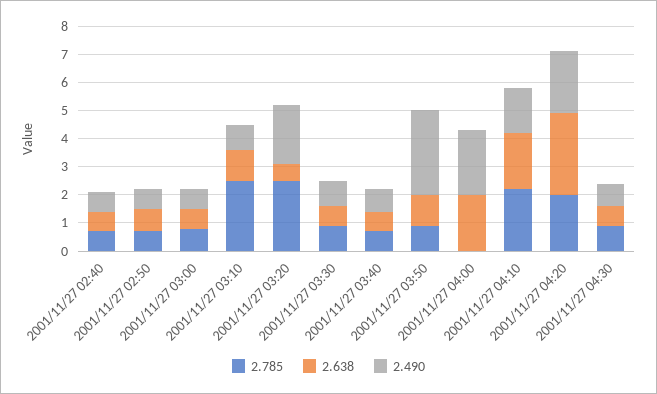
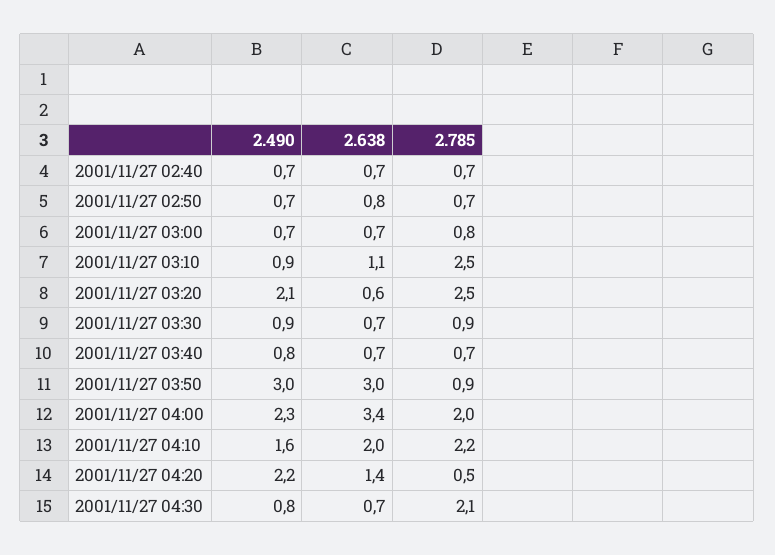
  {
    "2.785": {
      "2001/11/27 02:40": 0.7,
      "2001/11/27 02:50": 0.7,
      "2001/11/27 03:00": 0.8,
      "2001/11/27 03:10": 2.5,
      "2001/11/27 03:20": 2.5,
      "2001/11/27 03:30": 0.9,
      "2001/11/27 03:40": 0.7,
      "2001/11/27 03:50": 0.9,
-     "2001/11/27 04:00": 0,
+     "2001/11/27 04:00": 2,
      "2001/11/27 04:10": 2.2,
-     "2001/11/27 04:20": 2,
+     "2001/11/27 04:20": 0.5,
-     "2001/11/27 04:30": 1
+     "2001/11/27 04:30": 2.1
    },
    "2.638": {
      "2001/11/27 02:40": 0.7,
      "2001/11/27 02:50": 0.8,
      "2001/11/27 03:00": 0.7,
      "2001/11/27 03:10": 1.1,
      "2001/11/27 03:20": 0.6,
      "2001/11/27 03:30": 0.7,
      "2001/11/27 03:40": 0.7,
-     "2001/11/27 03:50": 1,
+     "2001/11/27 03:50": 3,
-     "2001/11/27 04:00": 2,
+     "2001/11/27 04:00": 3.4,
      "2001/11/27 04:10": 2,
-     "2001/11/27 04:20": 3,
+     "2001/11/27 04:20": 1.4,
      "2001/11/27 04:30": 0.7
    },
    "2.490": {
      "2001/11/27 02:40": 0.7,
      "2001/11/27 02:50": 0.7,
      "2001/11/27 03:00": 0.7,
      "2001/11/27 03:10": 0.9,
      "2001/11/27 03:20": 2.1,
      "2001/11/27 03:30": 0.9,
      "2001/11/27 03:40": 0.8,
      "2001/11/27 03:50": 3,
      "2001/11/27 04:00": 2.3,
      "2001/11/27 04:10": 1.6,
      "2001/11/27 04:20": 2.2,
      "2001/11/27 04:30": 0.8
    }
  }

